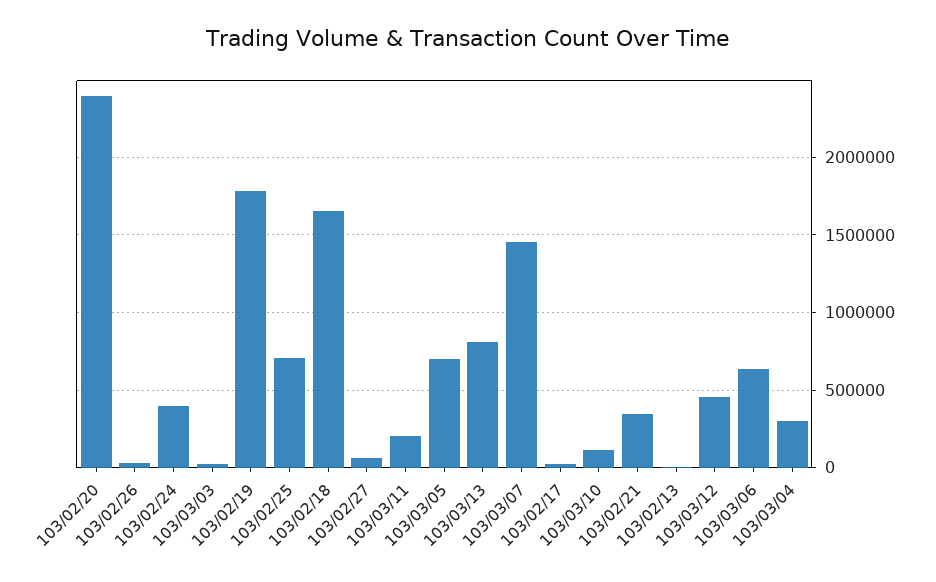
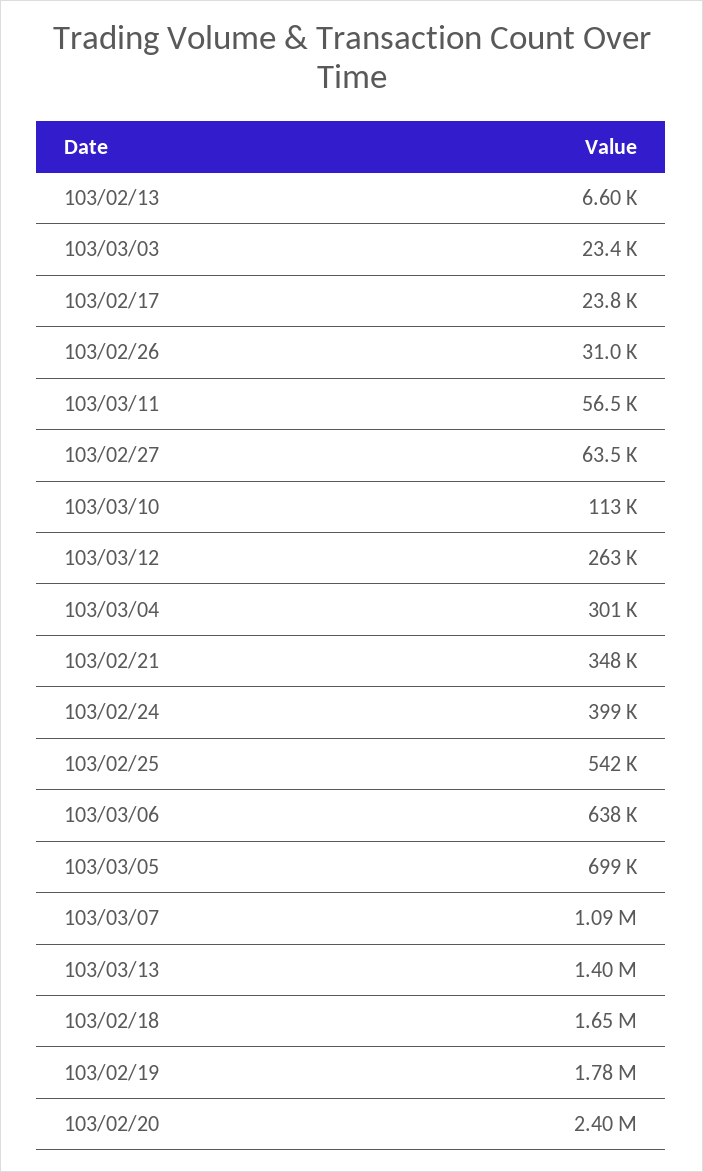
  {
    "103/02/20": 2400000,
    "103/02/26": 31000,
    "103/02/24": 399000,
    "103/03/03": 23400,
    "103/02/19": 1780000,
-   "103/02/25": 700000,
+   "103/02/25": 542000,
    "103/02/18": 1650000,
    "103/02/27": 63500,
-   "103/03/11": 200000,
+   "103/03/11": 56500,
    "103/03/05": 699000,
-   "103/03/13": 800000,
+   "103/03/13": 1400000,
-   "103/03/07": 1450000,
+   "103/03/07": 1090000,
    "103/02/17": 23800,
    "103/03/10": 113000,
    "103/02/21": 348000,
    "103/02/13": 6600,
-   "103/03/12": 450000,
+   "103/03/12": 263000,
    "103/03/06": 638000,
    "103/03/04": 301000
  }

